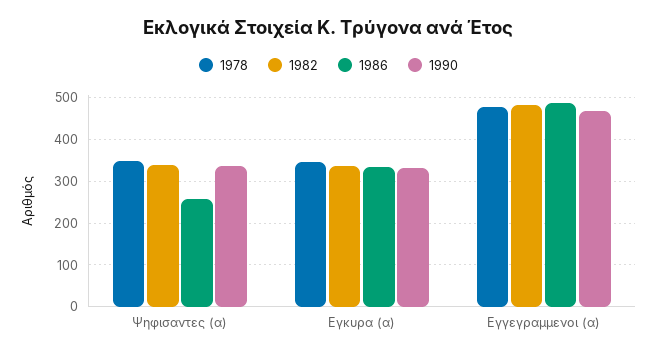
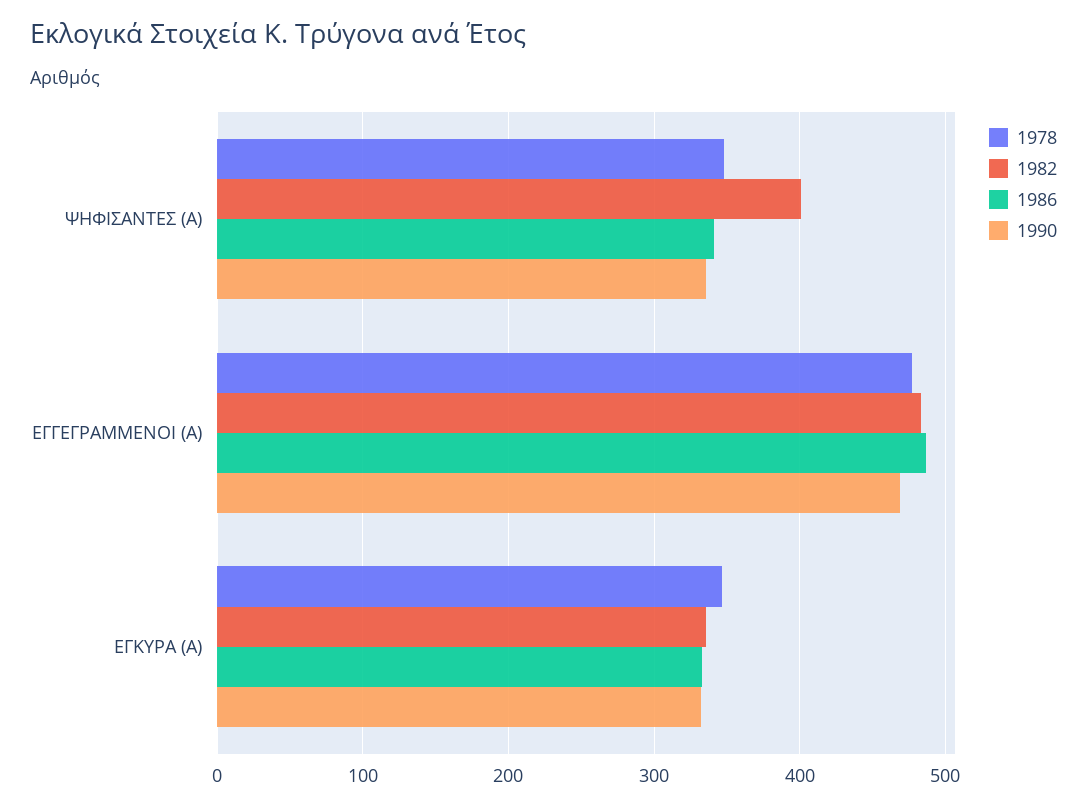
  {
    "1978": {
      "Ψηφισαντες (α)": 350,
      "Εγκυρα (α)": 350,
      "Εγγεγραμμενοι (α)": 480
    },
    "1982": {
-     "Ψηφισαντες (α)": 340,
+     "Ψηφισαντες (α)": 400,
      "Εγκυρα (α)": 340,
      "Εγγεγραμμενοι (α)": 480
    },
    "1986": {
-     "Ψηφισαντες (α)": 260,
+     "Ψηφισαντες (α)": 340,
      "Εγκυρα (α)": 330,
      "Εγγεγραμμενοι (α)": 490
    },
    "1990": {
      "Ψηφισαντες (α)": 340,
      "Εγκυρα (α)": 330,
      "Εγγεγραμμενοι (α)": 470
    }
  }

